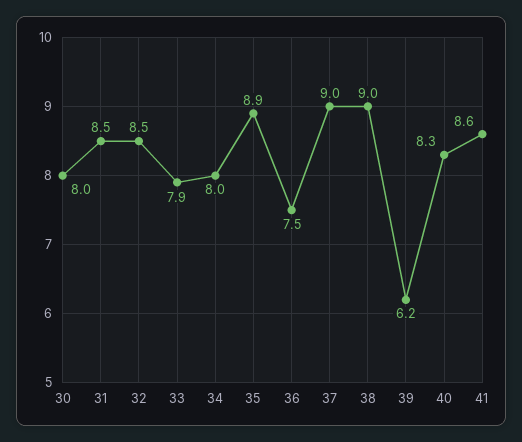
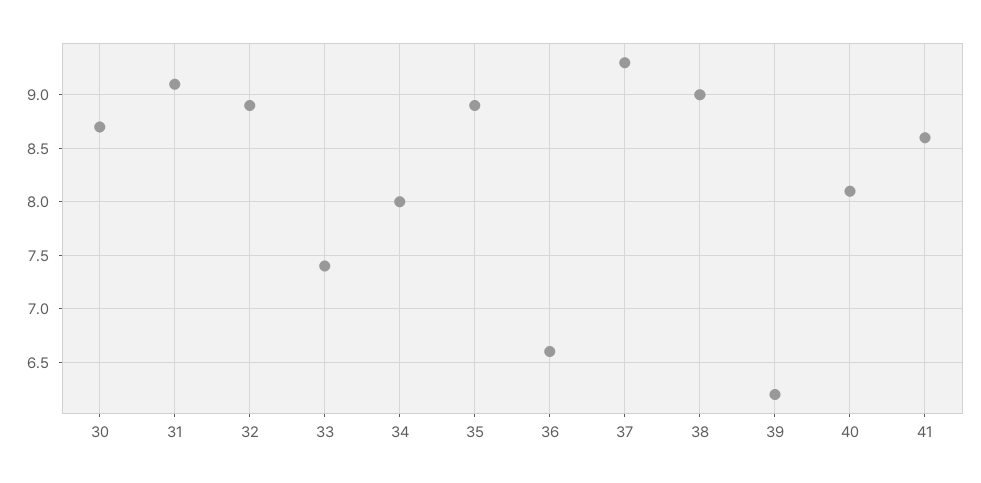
  {
-   "30": 8,
+   "30": 8.7,
-   "31": 8.5,
+   "31": 9.1,
-   "32": 8.5,
+   "32": 8.9,
-   "33": 7.9,
+   "33": 7.4,
    "34": 8,
    "35": 8.9,
-   "36": 7.5,
+   "36": 6.6,
-   "37": 9,
+   "37": 9.3,
    "38": 9,
    "39": 6.2,
-   "40": 8.3,
+   "40": 8.1,
    "41": 8.6
  }

